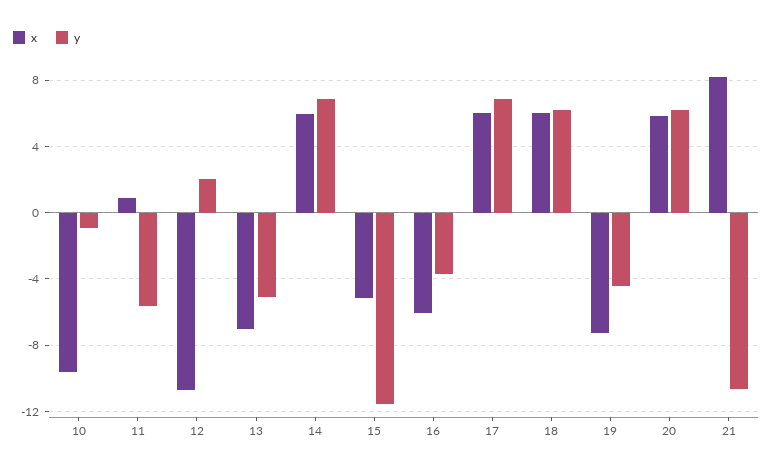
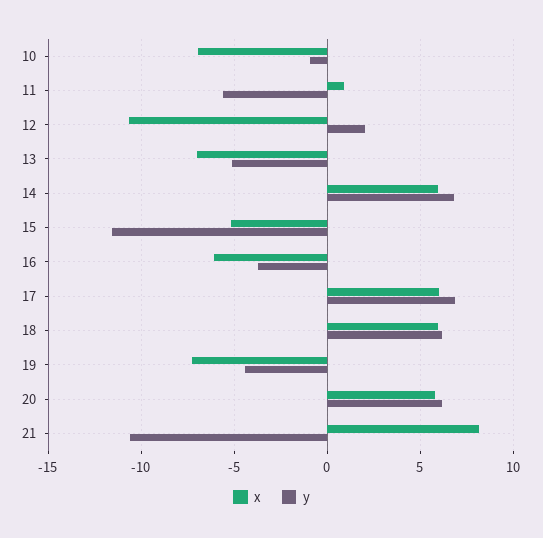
  {
    "x": {
-     "10": -9.5,
+     "10": -7,
      "11": 1,
      "12": -10.5,
      "13": -7,
      "14": 6,
      "15": -5,
      "16": -6,
      "17": 6,
      "18": 6,
      "19": -7.5,
      "20": 6,
      "21": 8
    },
    "y": {
      "10": -1,
      "11": -5.5,
      "12": 2,
      "13": -5,
      "14": 7,
      "15": -11.5,
      "16": -3.5,
      "17": 7,
      "18": 6,
      "19": -4.5,
      "20": 6,
      "21": -10.5
    }
  }

